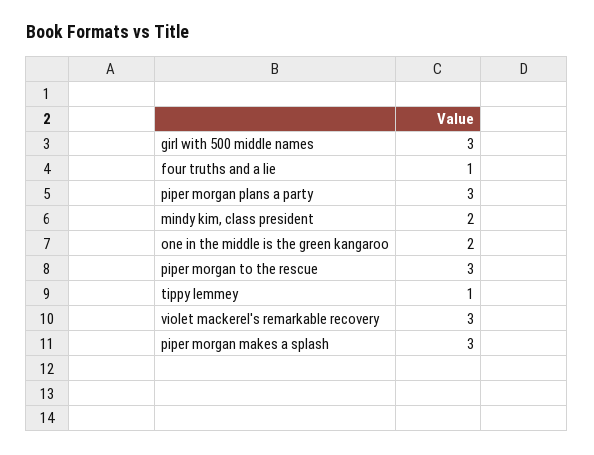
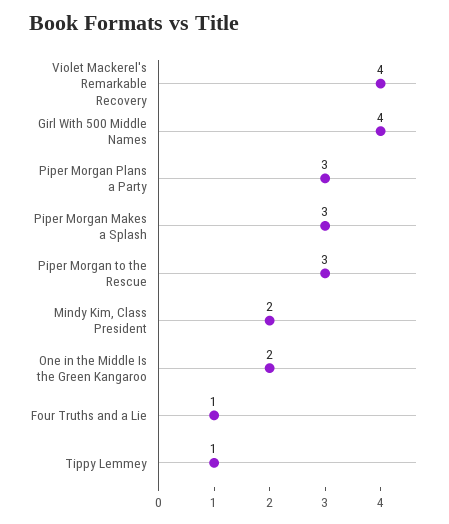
  {
-   "girl with 500 middle names": 3,
+   "girl with 500 middle names": 4,
    "four truths and a lie": 1,
    "piper morgan plans a party": 3,
    "mindy kim, class president": 2,
    "one in the middle is the green kangaroo": 2,
    "piper morgan to the rescue": 3,
    "tippy lemmey": 1,
-   "violet mackerel's remarkable recovery": 3,
+   "violet mackerel's remarkable recovery": 4,
    "piper morgan makes a splash": 3
  }

